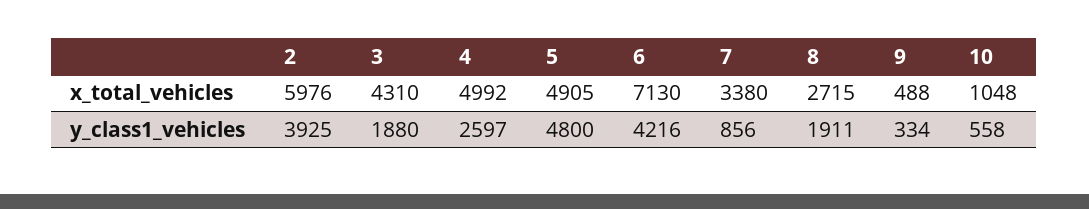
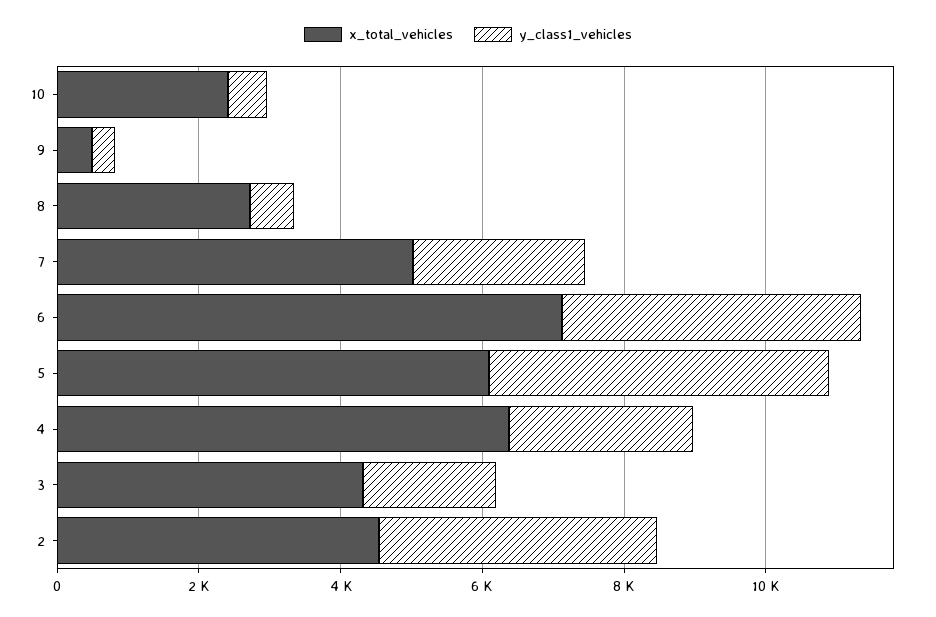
  {
    "x_total_vehicles": {
-     "2": 5976,
+     "2": 4500,
      "3": 4310,
-     "4": 4992,
+     "4": 6500,
-     "5": 4905,
+     "5": 6000,
      "6": 7130,
-     "7": 3380,
+     "7": 5000,
      "8": 2715,
      "9": 488,
-     "10": 1048
+     "10": 2500
    },
    "y_class1_vehicles": {
      "2": 3925,
      "3": 1880,
      "4": 2597,
      "5": 4800,
      "6": 4216,
-     "7": 856,
+     "7": 2500,
-     "8": 1911,
+     "8": 500,
      "9": 334,
      "10": 558
    }
  }

